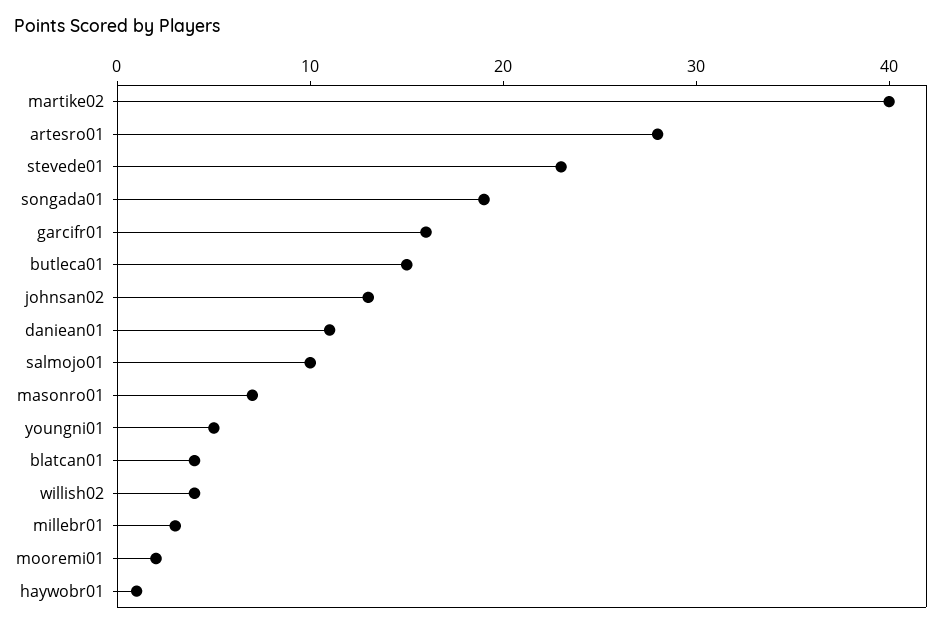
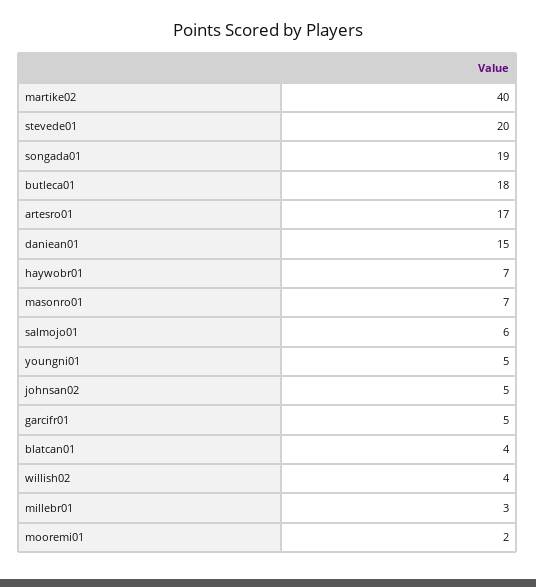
  {
    "martike02": 40,
-   "artesro01": 28,
+   "artesro01": 17,
-   "stevede01": 23,
+   "stevede01": 20,
    "songada01": 19,
-   "garcifr01": 16,
+   "garcifr01": 5,
-   "butleca01": 15,
+   "butleca01": 18,
-   "johnsan02": 13,
+   "johnsan02": 5,
-   "daniean01": 11,
+   "daniean01": 15,
-   "salmojo01": 10,
+   "salmojo01": 6,
    "masonro01": 7,
    "youngni01": 5,
    "blatcan01": 4,
    "willish02": 4,
    "millebr01": 3,
    "mooremi01": 2,
-   "haywobr01": 1
+   "haywobr01": 7
  }

